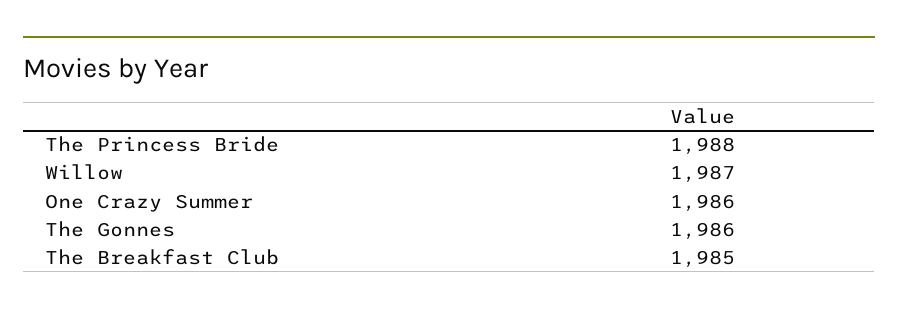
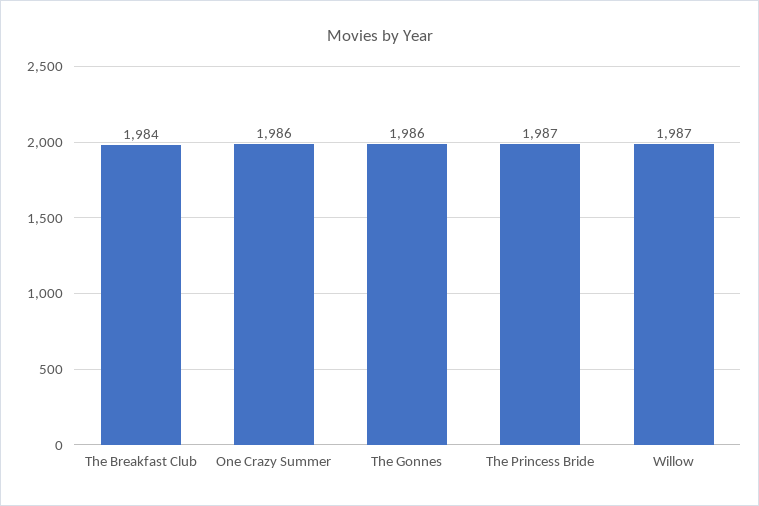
  {
-   "The Princess Bride": 1988,
+   "The Princess Bride": 1987,
    "Willow": 1987,
    "One Crazy Summer": 1986,
    "The Gonnes": 1986,
-   "The Breakfast Club": 1985
+   "The Breakfast Club": 1984
  }

